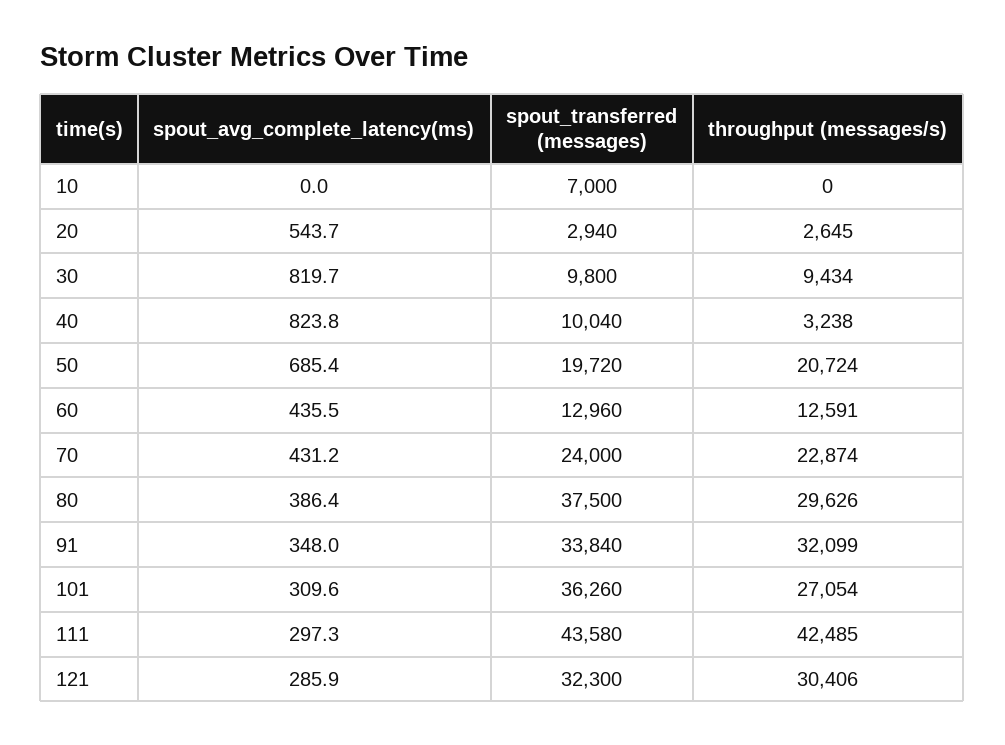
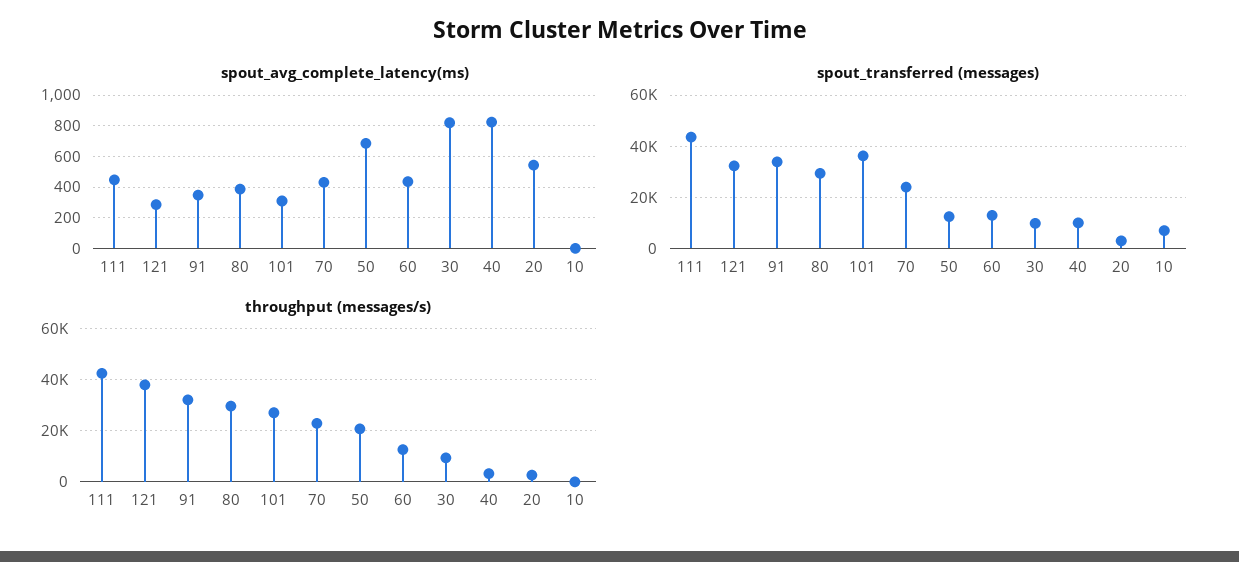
  {
    "spout_avg_complete_latency(ms)": {
      "10": 0,
      "20": 543.7,
      "30": 819.7,
      "40": 823.8,
      "50": 685.4,
      "60": 435.5,
      "70": 431.2,
      "80": 386.4,
      "91": 348,
      "101": 309.6,
-     "111": 297.3,
+     "111": 450,
      "121": 285.9
    },
    "spout_transferred (messages)": {
      "10": 7000,
      "20": 2940,
      "30": 9800,
      "40": 10040,
-     "50": 19720,
+     "50": 12500,
      "60": 12960,
      "70": 24000,
-     "80": 37500,
+     "80": 30000,
      "91": 33840,
      "101": 36260,
      "111": 43580,
      "121": 32300
    },
    "throughput (messages/s)": {
      "10": 0,
      "20": 2645,
      "30": 9434,
      "40": 3238,
      "50": 20724,
      "60": 12591,
      "70": 22874,
      "80": 29626,
      "91": 32099,
      "101": 27054,
      "111": 42485,
-     "121": 30406
+     "121": 37500
    }
  }

